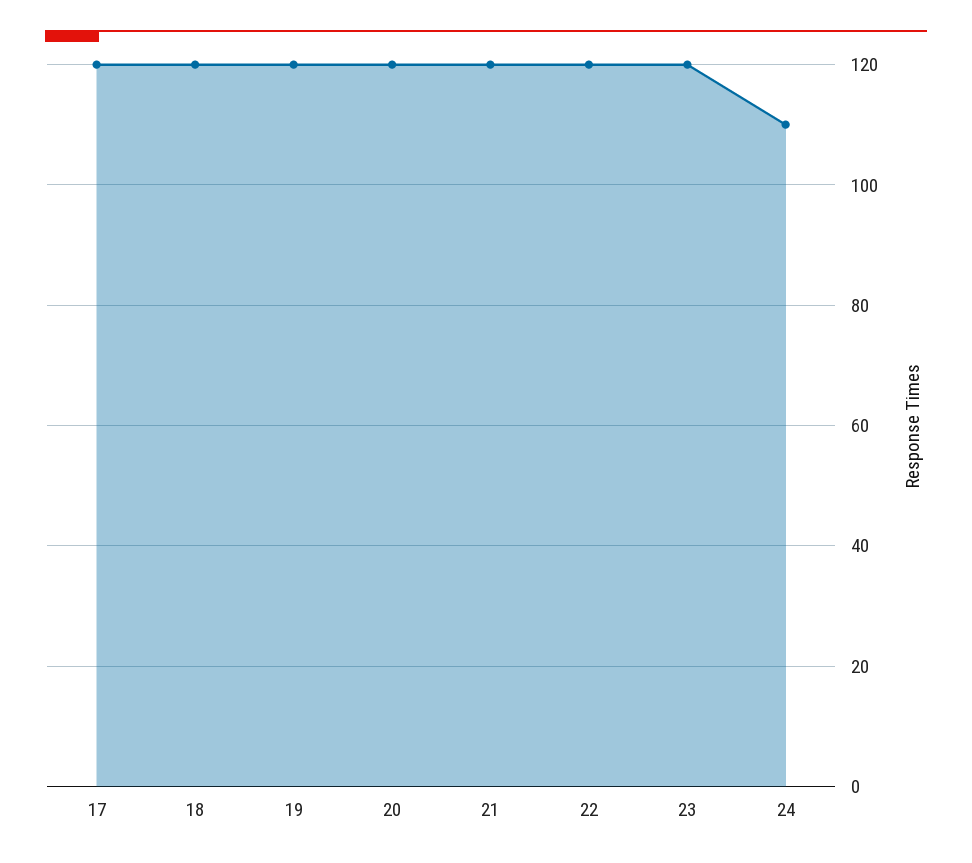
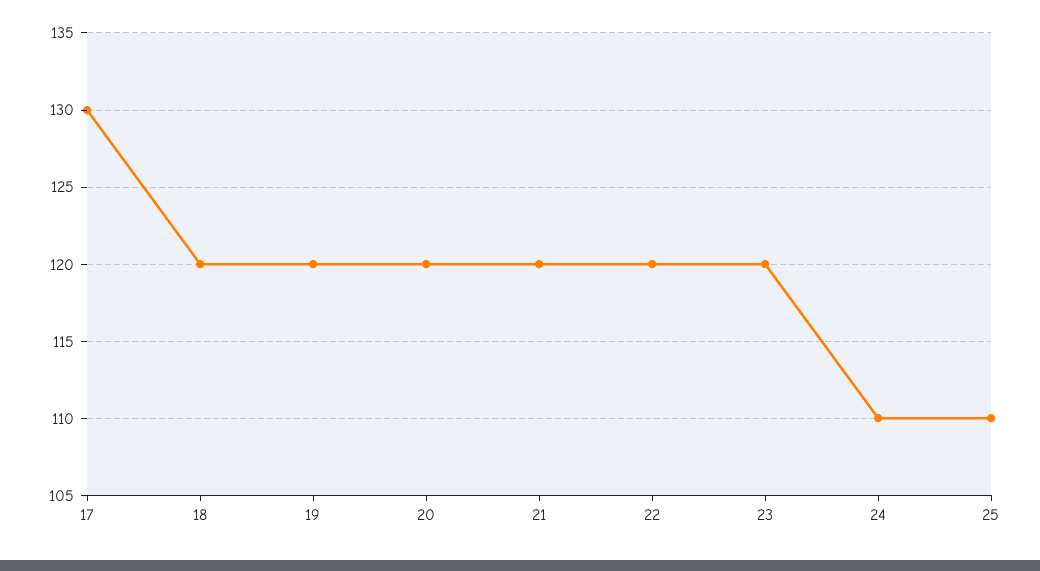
  {
-   "17": 120,
+   "17": 130,
    "18": 120,
    "19": 120,
    "20": 120,
    "21": 120,
    "22": 120,
    "23": 120,
-   "24": 110
+   "24": 110,
+   "25": 110
  }

